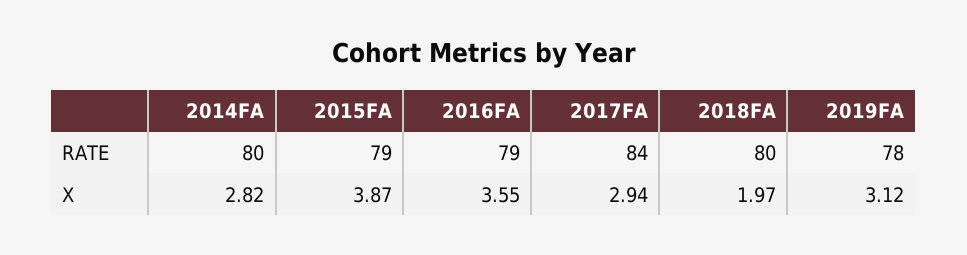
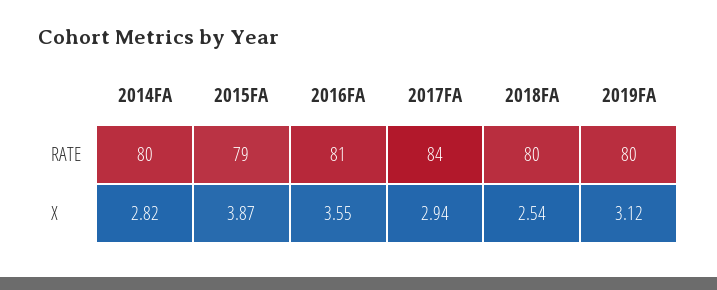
  {
    "2014FA": {
      "RATE": 80,
      "X": 2.82
    },
    "2015FA": {
      "RATE": 79,
      "X": 3.87
    },
    "2016FA": {
-     "RATE": 79,
+     "RATE": 81,
      "X": 3.55
    },
    "2017FA": {
      "RATE": 84,
      "X": 2.94
    },
    "2018FA": {
      "RATE": 80,
-     "X": 1.97
+     "X": 2.54
    },
    "2019FA": {
-     "RATE": 78,
+     "RATE": 80,
      "X": 3.12
    }
  }

